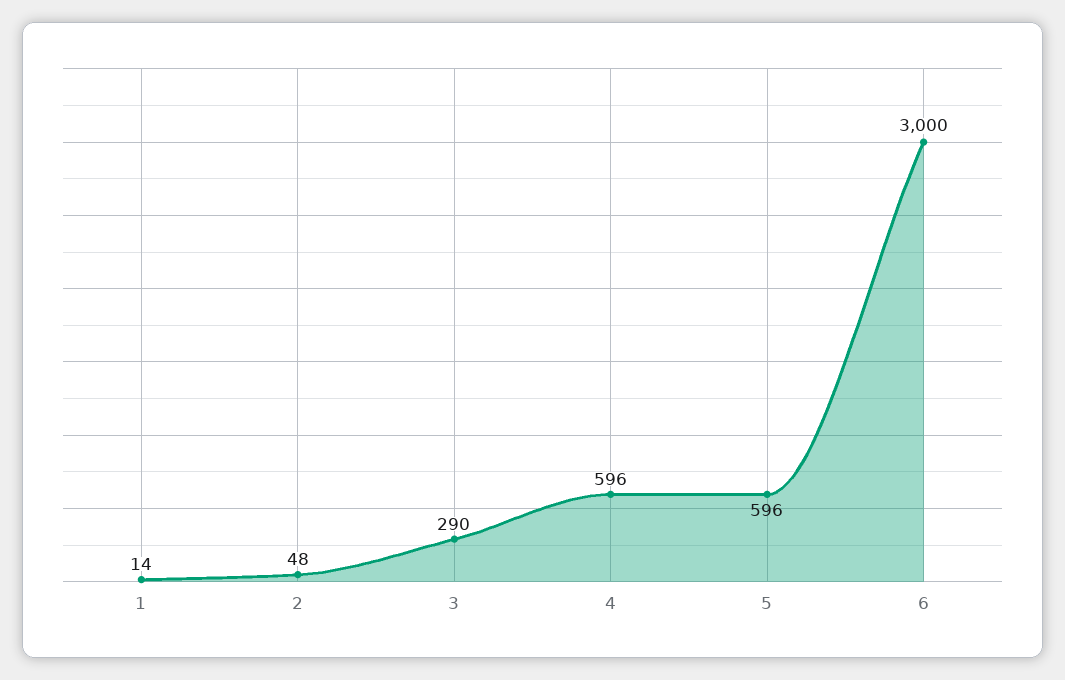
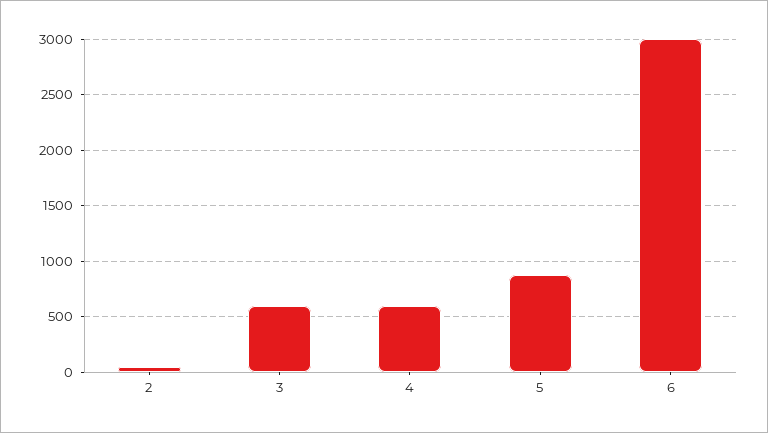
  {
-   "1": 14,
    "2": 48,
-   "3": 290,
+   "3": 600,
    "4": 596,
-   "5": 596,
+   "5": 900,
    "6": 3000
  }

